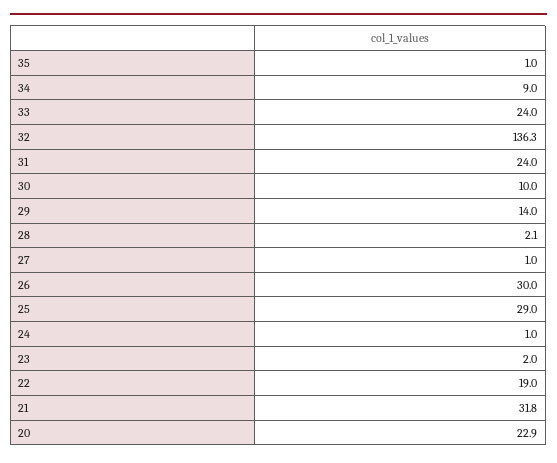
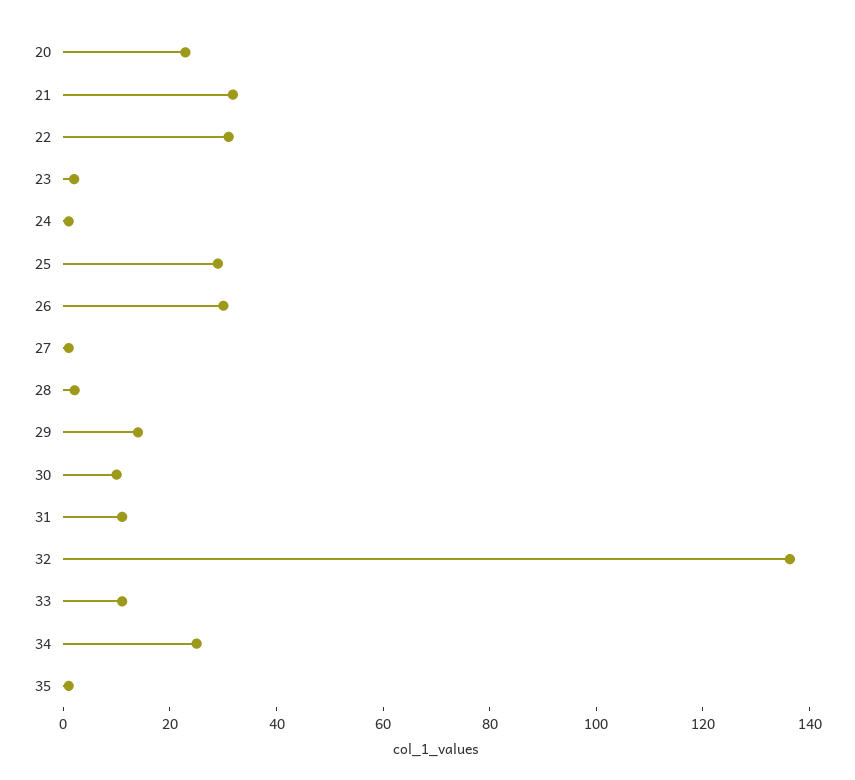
  {
    "35": 1,
-   "34": 9,
+   "34": 25,
-   "33": 24,
+   "33": 10,
    "32": 136.3,
-   "31": 24,
+   "31": 10,
    "30": 10,
    "29": 14,
    "28": 2.1,
    "27": 1,
    "26": 30,
    "25": 29,
    "24": 1,
    "23": 2,
-   "22": 19,
+   "22": 30,
    "21": 31.8,
    "20": 22.9
  }

